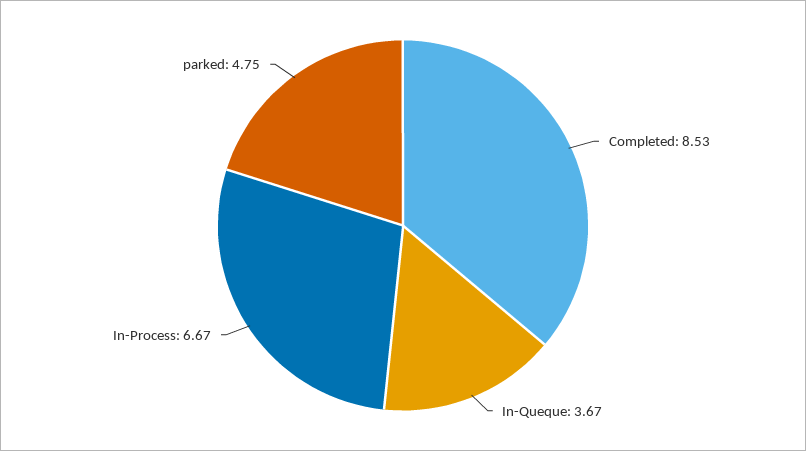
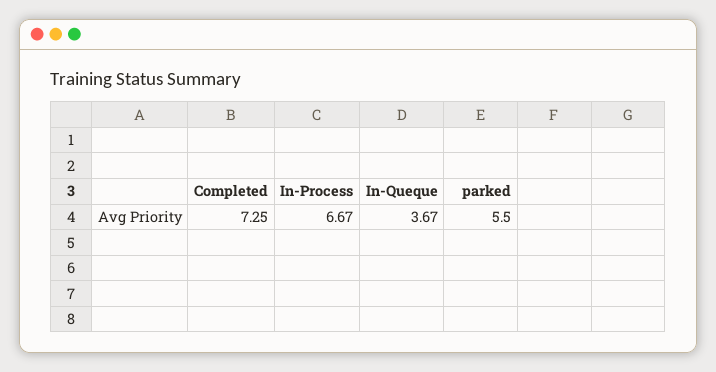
  {
-   "Completed": 8.53,
+   "Completed": 7.25,
    "In-Queque": 3.67,
    "In-Process": 6.67,
-   "parked": 4.75
+   "parked": 5.5
  }

